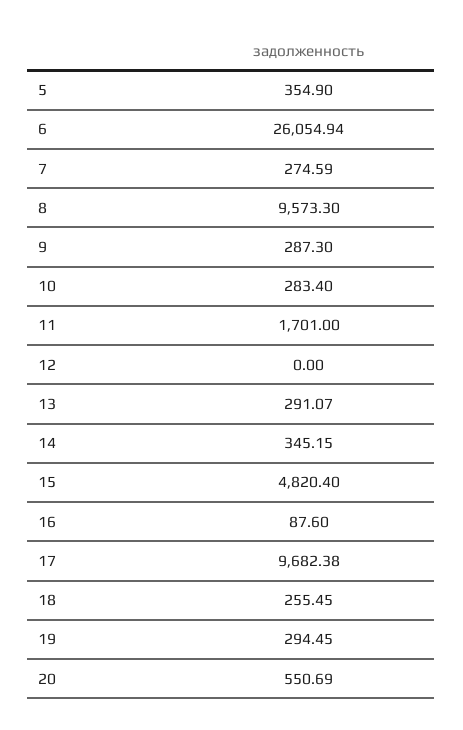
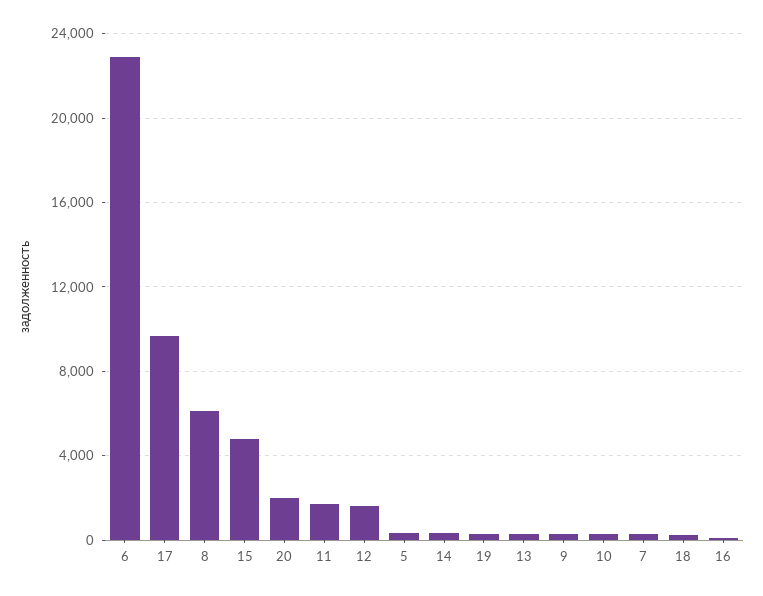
  {
    "5": 354.9,
-   "6": 26054.94,
+   "6": 23000,
    "7": 274.59,
-   "8": 9573.3,
+   "8": 6000,
    "9": 287.3,
    "10": 283.4,
    "11": 1701,
-   "12": 0,
+   "12": 1500,
    "13": 291.07,
    "14": 345.15,
    "15": 4820.4,
    "16": 87.6,
    "17": 9682.38,
    "18": 255.45,
    "19": 294.45,
-   "20": 550.69
+   "20": 2000
  }

